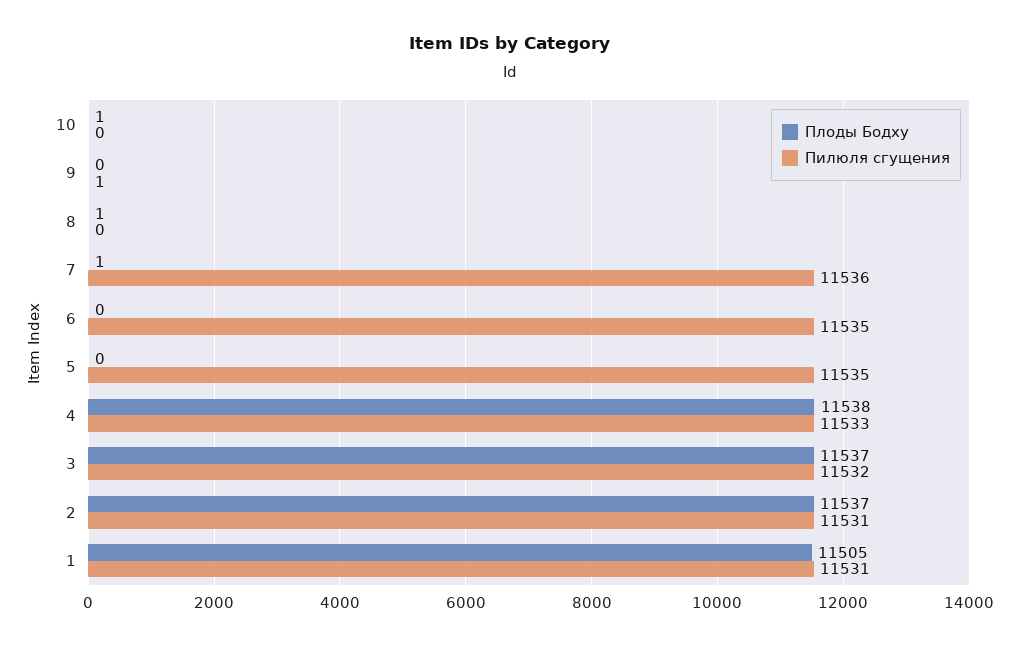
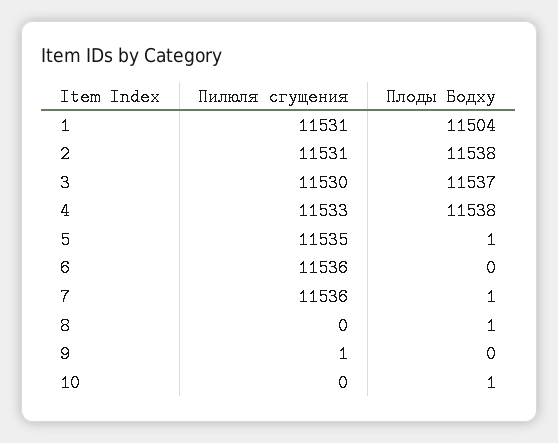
  {
    "Плоды Бодху": {
      "10": 1,
      "9": 0,
      "8": 1,
      "7": 1,
      "6": 0,
-     "5": 0,
+     "5": 1,
      "4": 11538,
      "3": 11537,
-     "2": 11537,
+     "2": 11538,
-     "1": 11505
+     "1": 11504
    },
    "Пилюля сгущения": {
      "10": 0,
      "9": 1,
      "8": 0,
      "7": 11536,
-     "6": 11535,
+     "6": 11536,
      "5": 11535,
      "4": 11533,
-     "3": 11532,
+     "3": 11530,
      "2": 11531,
      "1": 11531
    }
  }

